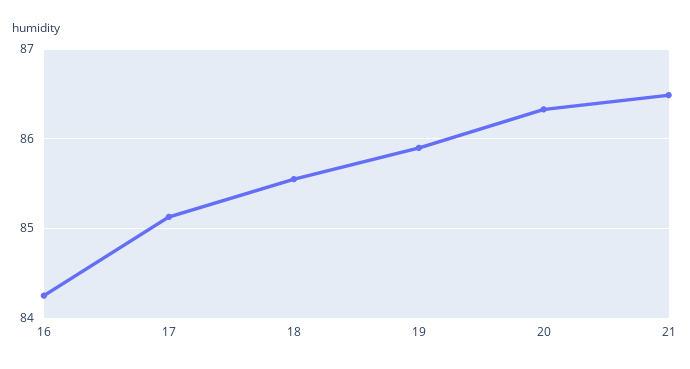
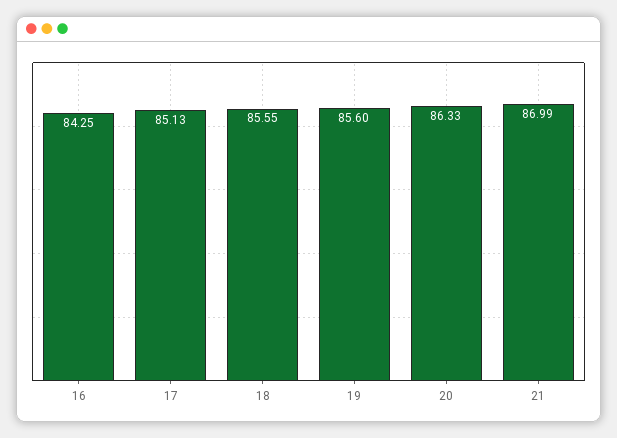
  {
    "16": 84.25,
    "17": 85.13,
    "18": 85.55,
-   "19": 85.9,
+   "19": 85.6,
    "20": 86.33,
-   "21": 86.5
+   "21": 86.99
  }

